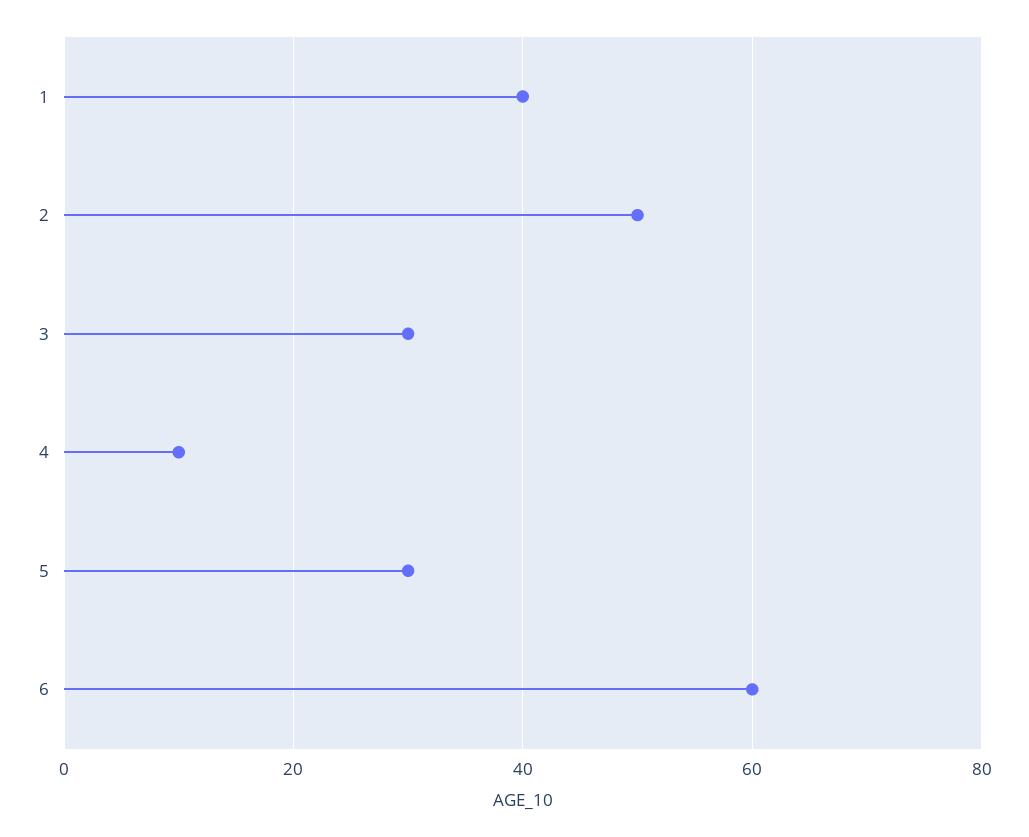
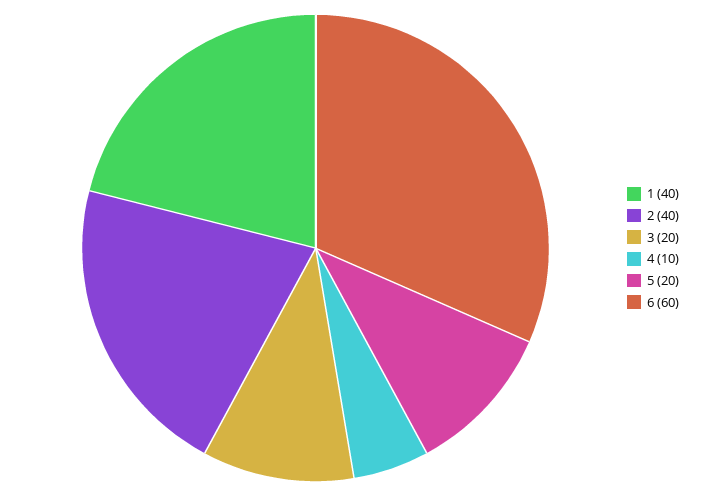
  {
    "1": 40,
-   "2": 50,
+   "2": 40,
-   "3": 30,
+   "3": 20,
    "4": 10,
-   "5": 30,
+   "5": 20,
    "6": 60
  }

